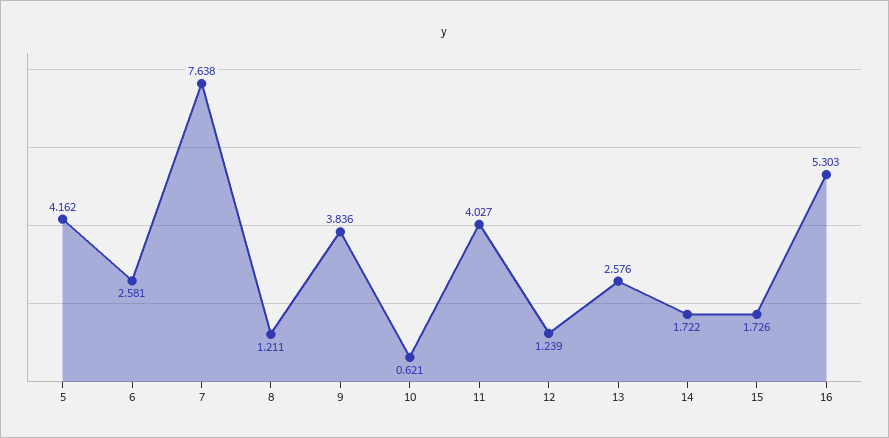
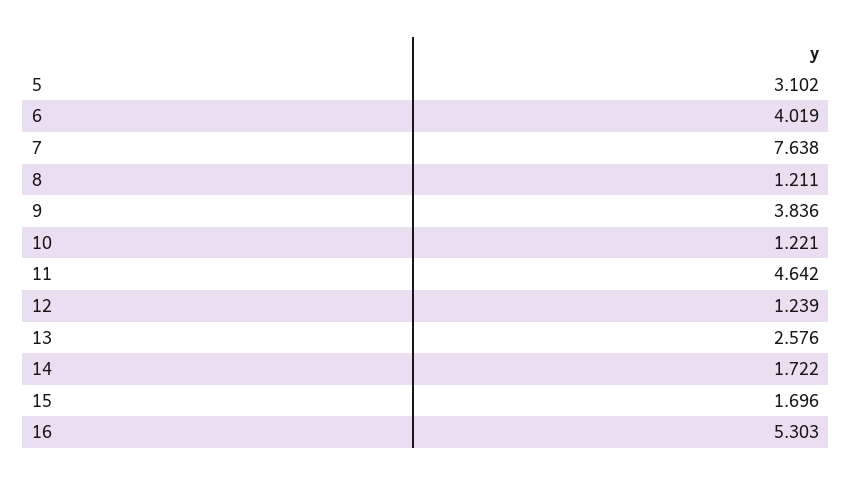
  {
-   "5": 4.162,
+   "5": 3.102,
-   "6": 2.581,
+   "6": 4.019,
    "7": 7.638,
    "8": 1.211,
    "9": 3.836,
-   "10": 0.621,
+   "10": 1.221,
-   "11": 4.027,
+   "11": 4.642,
    "12": 1.239,
    "13": 2.576,
    "14": 1.722,
-   "15": 1.726,
+   "15": 1.696,
    "16": 5.303
  }

